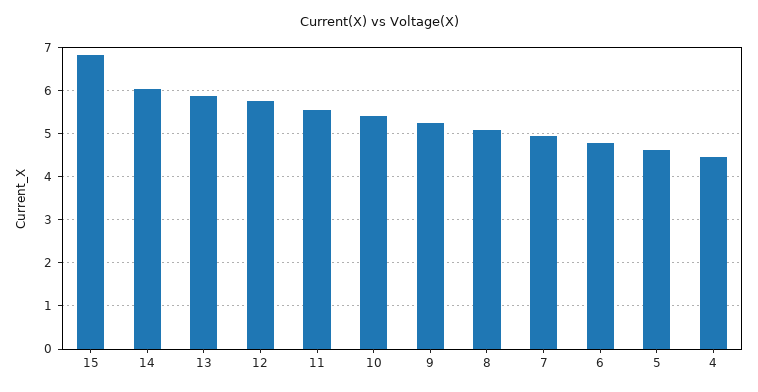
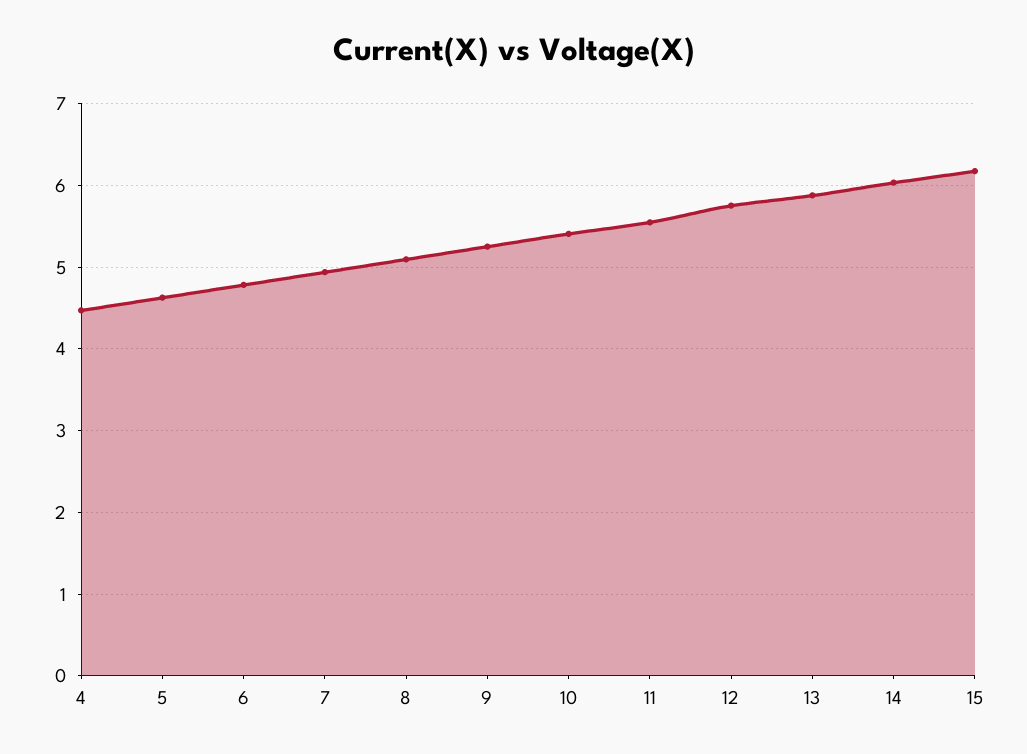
  {
-   "15": 6.8,
+   "15": 6.2,
    "14": 6,
    "13": 5.9,
    "12": 5.8,
    "11": 5.5,
    "10": 5.4,
    "9": 5.3,
    "8": 5.1,
    "7": 4.9,
    "6": 4.8,
    "5": 4.6,
    "4": 4.5
  }

